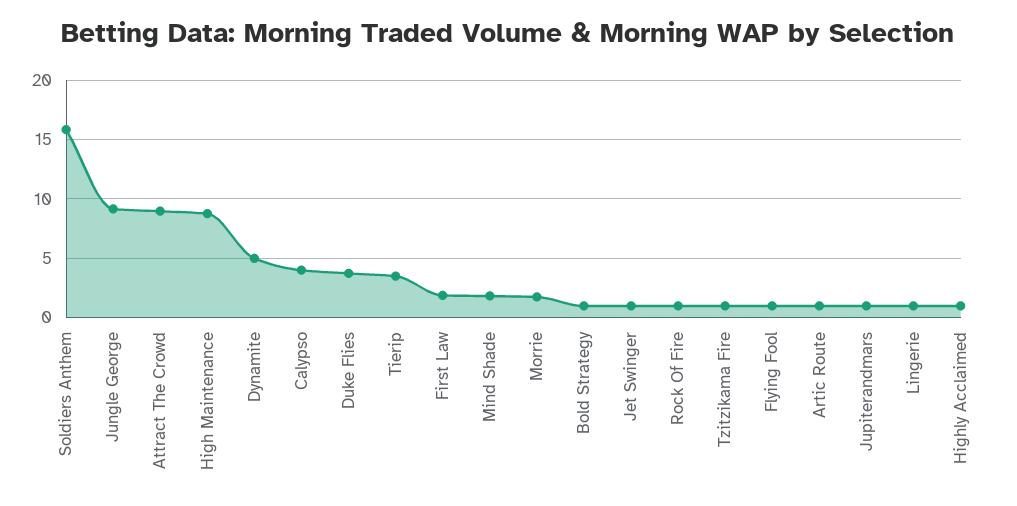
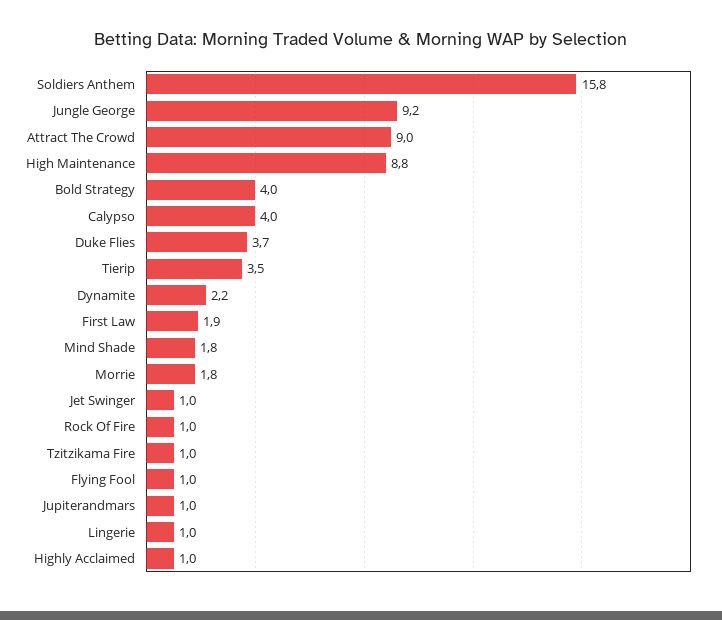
  {
    "Soldiers Anthem": 15.8,
    "Jungle George": 9.2,
    "Attract The Crowd": 9,
    "High Maintenance": 8.8,
-   "Dynamite": 5,
+   "Dynamite": 2.2,
    "Calypso": 4,
    "Duke Flies": 3.7,
    "Tierip": 3.5,
    "First Law": 1.9,
    "Mind Shade": 1.8,
    "Morrie": 1.8,
-   "Bold Strategy": 1,
+   "Bold Strategy": 4,
    "Jet Swinger": 1,
    "Rock Of Fire": 1,
    "Tzitzikama Fire": 1,
    "Flying Fool": 1,
-   "Artic Route": 1,
    "Jupiterandmars": 1,
    "Lingerie": 1,
    "Highly Acclaimed": 1
  }

